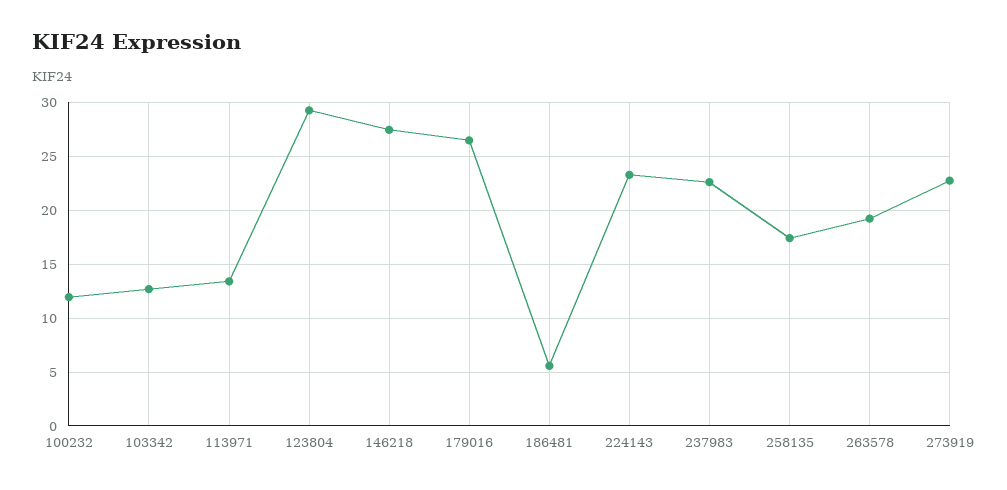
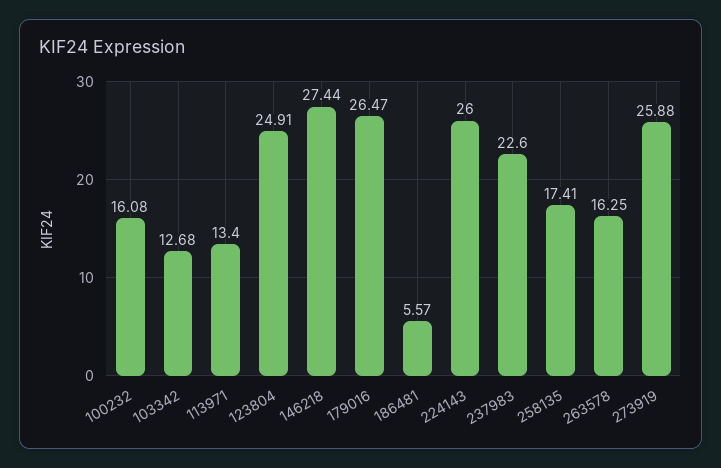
  {
-   "100232": 12,
+   "100232": 16.08,
    "103342": 12.68,
    "113971": 13.4,
-   "123804": 29,
+   "123804": 24.91,
    "146218": 27.44,
    "179016": 26.47,
    "186481": 5.57,
-   "224143": 23,
+   "224143": 26,
    "237983": 22.6,
    "258135": 17.41,
-   "263578": 19,
+   "263578": 16.25,
-   "273919": 23
+   "273919": 25.88
  }

